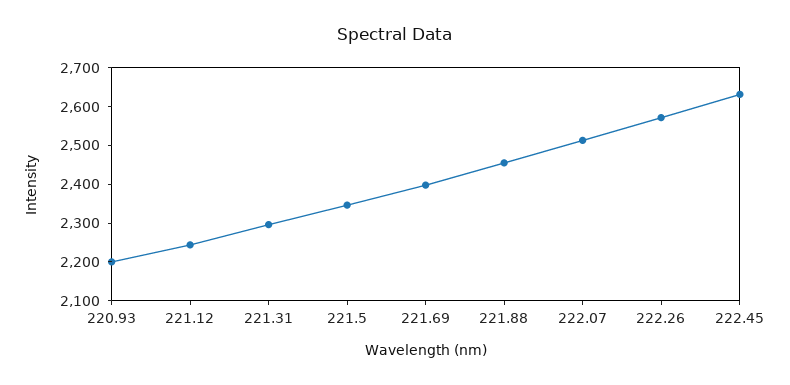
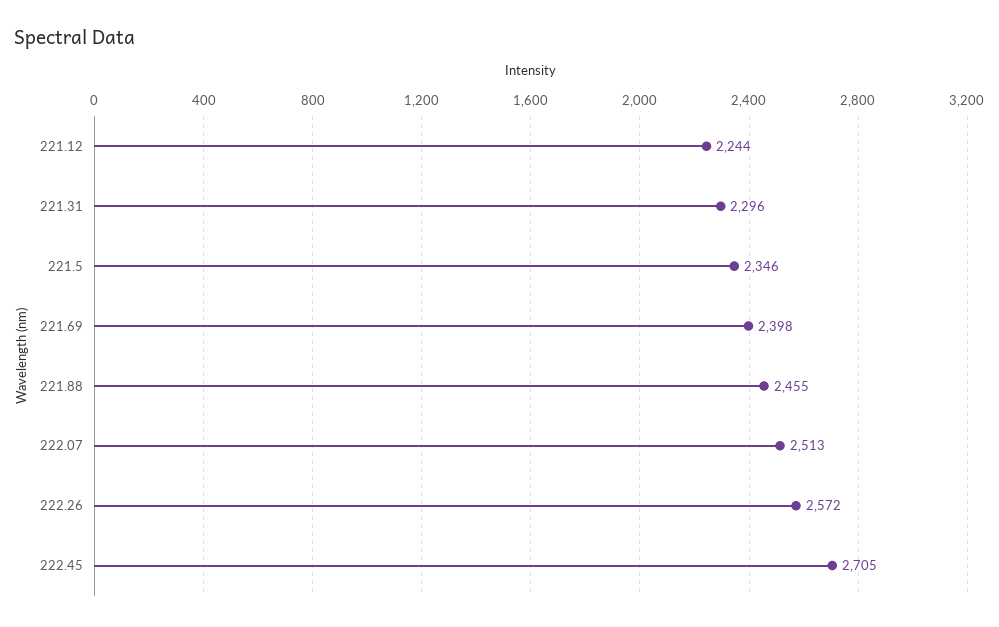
  {
-   "220.93": 2200,
    "221.12": 2244,
    "221.31": 2296,
    "221.5": 2346,
    "221.69": 2398,
    "221.88": 2455,
    "222.07": 2513,
    "222.26": 2572,
-   "222.45": 2625
+   "222.45": 2705
  }

